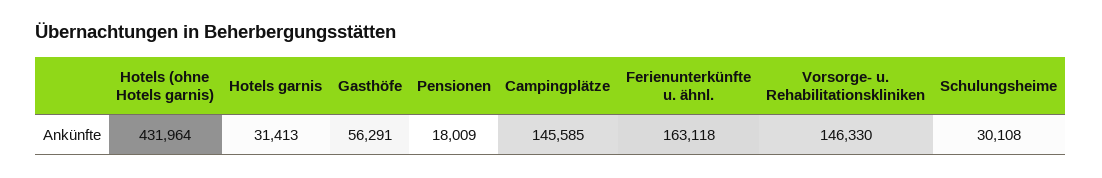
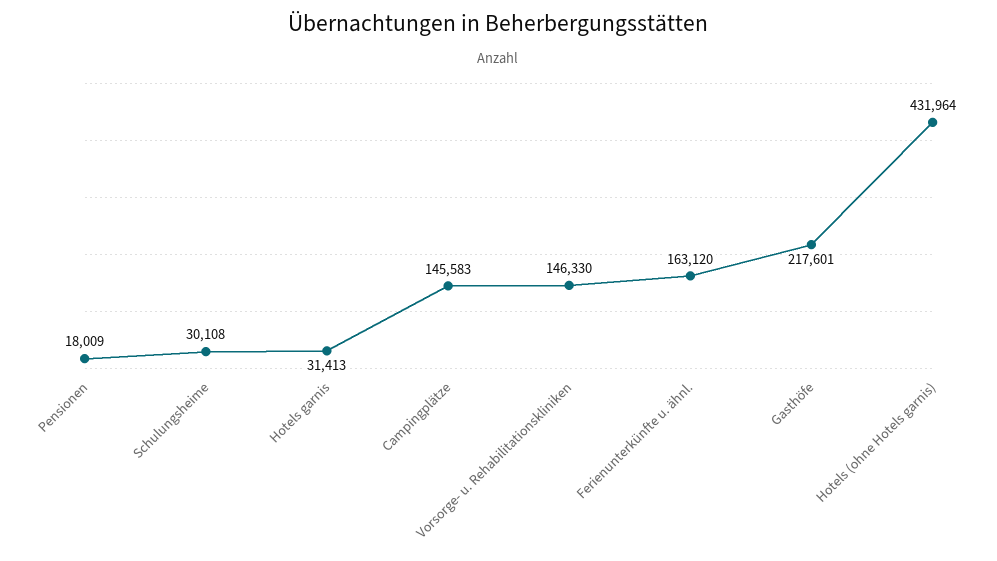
  {
    "Hotels (ohne Hotels garnis)": 431964,
    "Hotels garnis": 31413,
-   "Gasthöfe": 56291,
+   "Gasthöfe": 217601,
    "Pensionen": 18009,
-   "Campingplätze": 145585,
+   "Campingplätze": 145583,
-   "Ferienunterkünfte u. ähnl.": 163118,
+   "Ferienunterkünfte u. ähnl.": 163120,
    "Vorsorge- u. Rehabilitationskliniken": 146330,
    "Schulungsheime": 30108
  }

